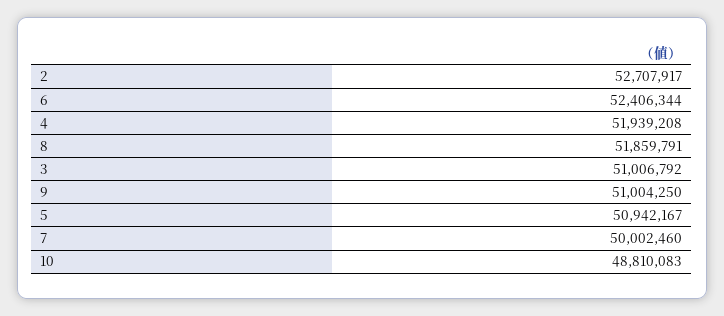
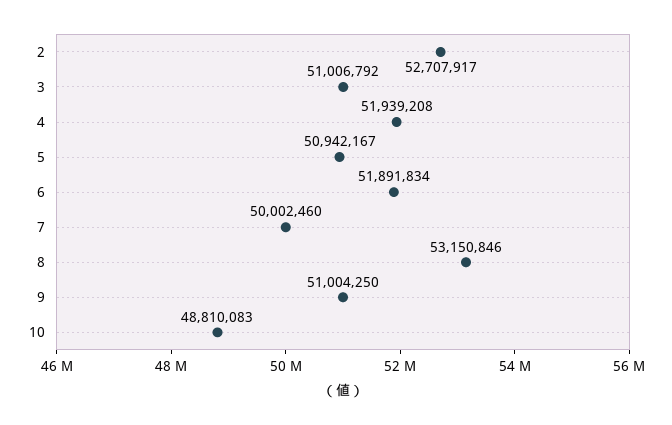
  {
    "2": 52707917,
-   "6": 52406344,
+   "6": 51891834,
    "4": 51939208,
-   "8": 51859791,
+   "8": 53150846,
    "3": 51006792,
    "9": 51004250,
    "5": 50942167,
    "7": 50002460,
    "10": 48810083
  }

